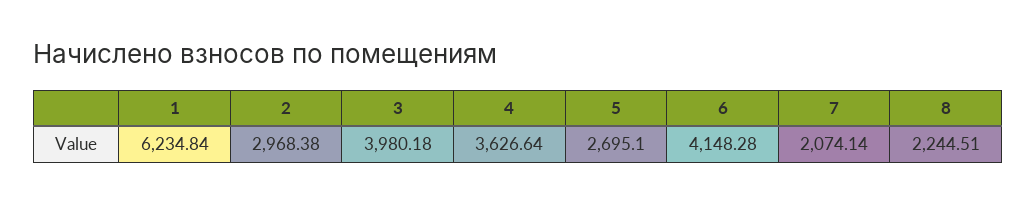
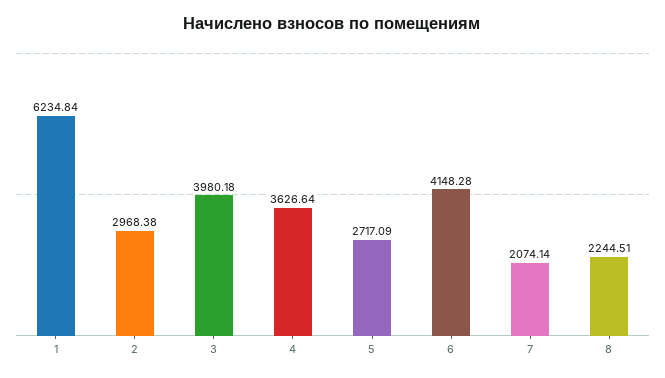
  {
    "1": 6234.84,
    "2": 2968.38,
    "3": 3980.18,
    "4": 3626.64,
-   "5": 2695.1,
+   "5": 2717.09,
    "6": 4148.28,
    "7": 2074.14,
    "8": 2244.51
  }

